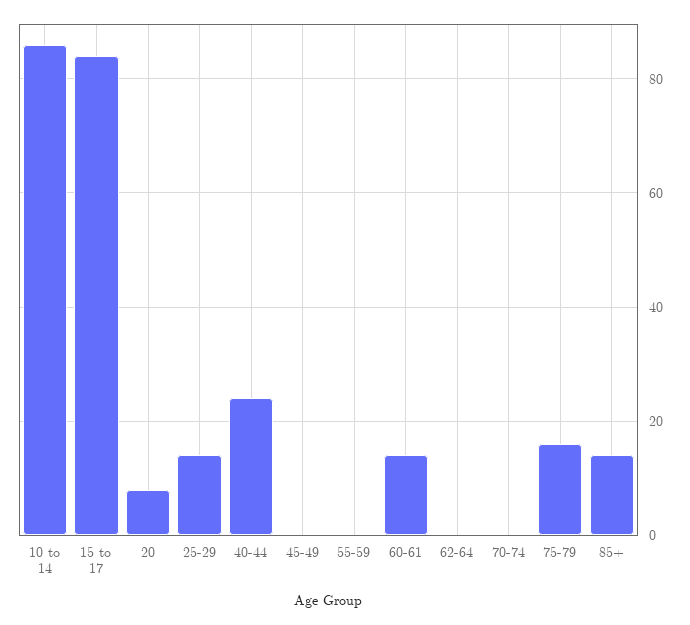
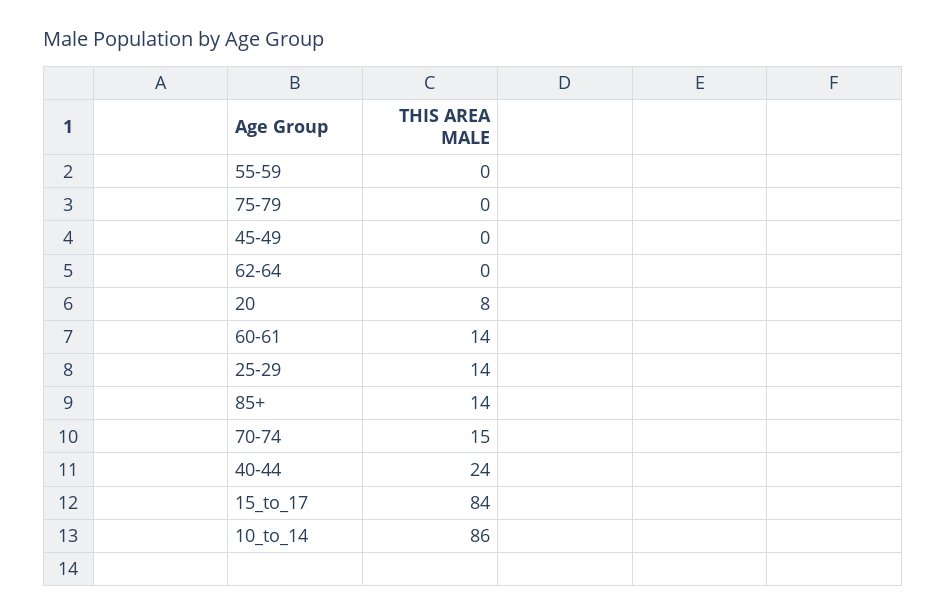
  {
    "10 to 14": 86,
    "15 to 17": 84,
    "20": 8,
    "25-29": 14,
    "40-44": 24,
    "45-49": 0,
    "55-59": 0,
    "60-61": 14,
    "62-64": 0,
-   "70-74": 0,
+   "70-74": 15,
-   "75-79": 15,
+   "75-79": 0,
    "85+": 14
  }

